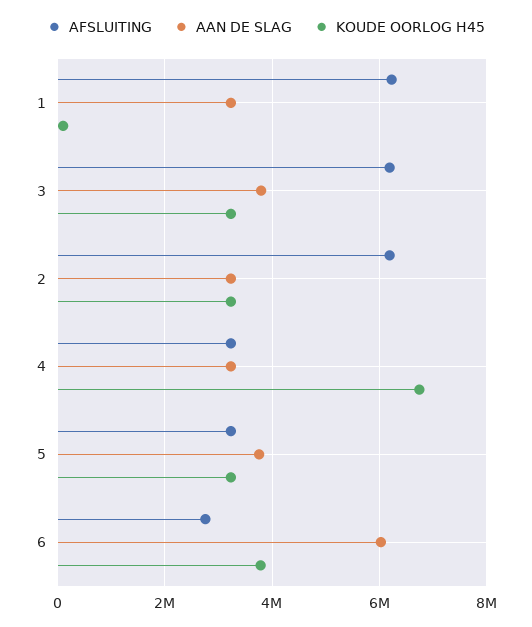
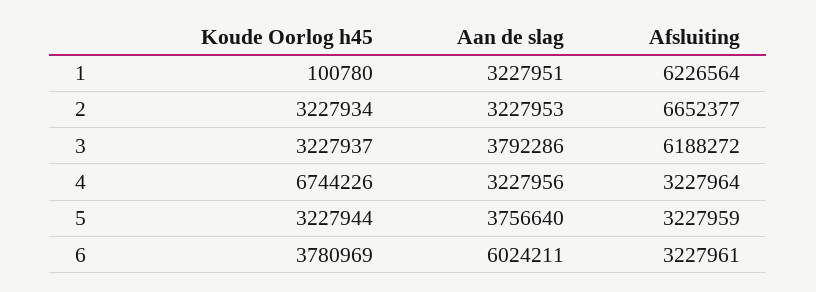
  {
    "AFSLUITING": {
      "1": 6226564,
      "3": 6188272,
-     "2": 6200000,
+     "2": 6652377,
      "4": 3227964,
      "5": 3227959,
-     "6": 2800000
+     "6": 3227961
    },
    "AAN DE SLAG": {
      "1": 3227951,
      "3": 3792286,
      "2": 3227953,
      "4": 3227956,
      "5": 3756640,
      "6": 6024211
    },
    "KOUDE OORLOG H45": {
      "1": 100780,
      "3": 3227937,
      "2": 3227934,
      "4": 6744226,
      "5": 3227944,
      "6": 3780969
    }
  }

